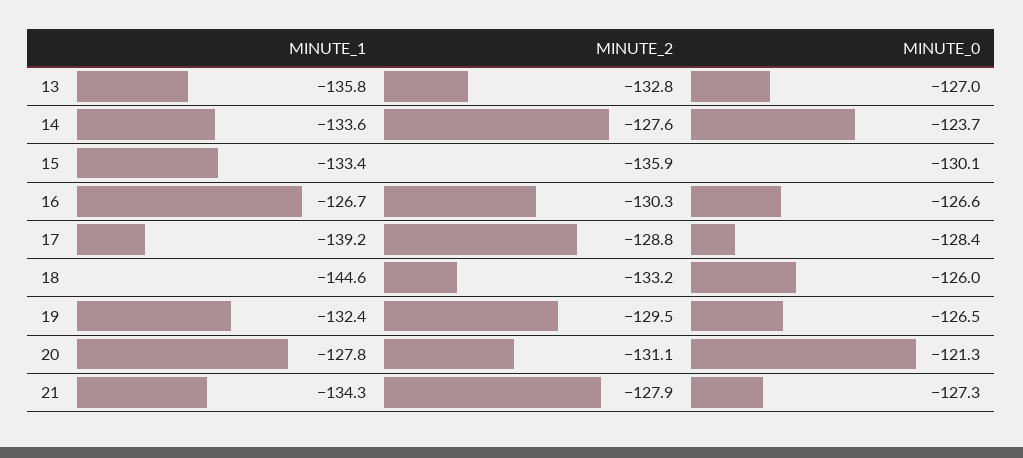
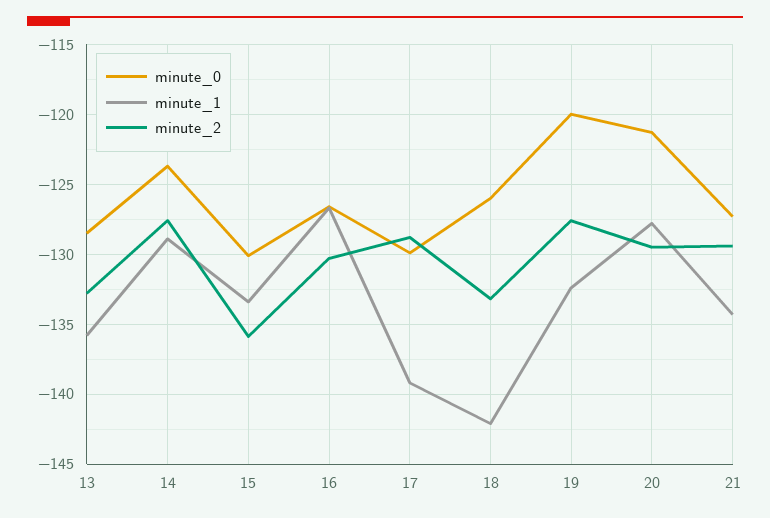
  {
    "MINUTE_1": {
      "13": -135.8,
-     "14": -133.6,
+     "14": -129,
      "15": -133.4,
      "16": -126.7,
      "17": -139.2,
-     "18": -144.6,
+     "18": -142,
      "19": -132.4,
      "20": -127.8,
      "21": -134.3
    },
    "MINUTE_2": {
      "13": -132.8,
      "14": -127.6,
      "15": -135.9,
      "16": -130.3,
      "17": -128.8,
      "18": -133.2,
-     "19": -129.5,
+     "19": -127.5,
-     "20": -131.1,
+     "20": -129.5,
-     "21": -127.9
+     "21": -129.5
    },
    "MINUTE_0": {
-     "13": -127,
+     "13": -128.5,
      "14": -123.7,
      "15": -130.1,
      "16": -126.6,
-     "17": -128.4,
+     "17": -130,
      "18": -126,
-     "19": -126.5,
+     "19": -120,
      "20": -121.3,
      "21": -127.3
    }
  }

